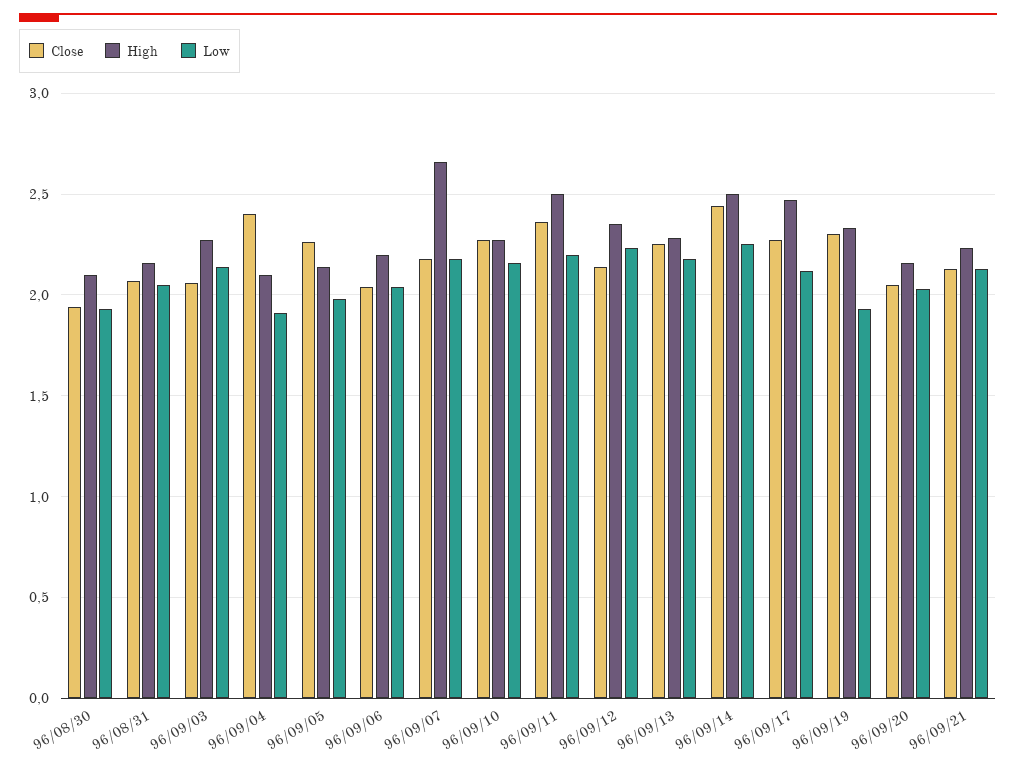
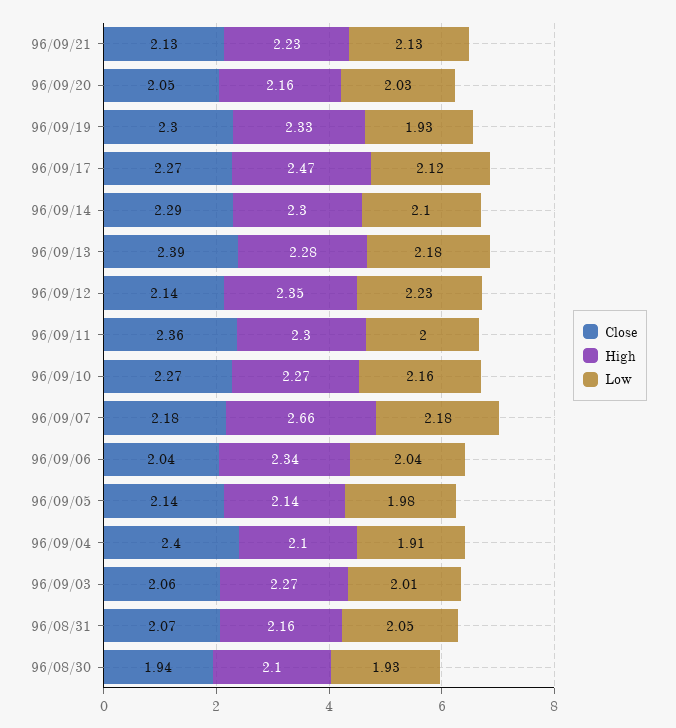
  {
    "Close": {
      "96/08/30": 1.94,
      "96/08/31": 2.07,
      "96/09/03": 2.06,
      "96/09/04": 2.4,
-     "96/09/05": 2.25,
+     "96/09/05": 2.14,
      "96/09/06": 2.04,
      "96/09/07": 2.18,
      "96/09/10": 2.27,
      "96/09/11": 2.36,
      "96/09/12": 2.14,
-     "96/09/13": 2.25,
+     "96/09/13": 2.39,
-     "96/09/14": 2.45,
+     "96/09/14": 2.29,
      "96/09/17": 2.27,
      "96/09/19": 2.3,
      "96/09/20": 2.05,
      "96/09/21": 2.13
    },
    "High": {
      "96/08/30": 2.1,
      "96/08/31": 2.16,
      "96/09/03": 2.27,
      "96/09/04": 2.1,
      "96/09/05": 2.14,
-     "96/09/06": 2.2,
+     "96/09/06": 2.34,
      "96/09/07": 2.66,
      "96/09/10": 2.27,
-     "96/09/11": 2.5,
+     "96/09/11": 2.3,
      "96/09/12": 2.35,
      "96/09/13": 2.28,
-     "96/09/14": 2.5,
+     "96/09/14": 2.3,
      "96/09/17": 2.47,
      "96/09/19": 2.33,
      "96/09/20": 2.16,
      "96/09/21": 2.23
    },
    "Low": {
      "96/08/30": 1.93,
      "96/08/31": 2.05,
-     "96/09/03": 2.15,
+     "96/09/03": 2.01,
      "96/09/04": 1.91,
      "96/09/05": 1.98,
      "96/09/06": 2.04,
      "96/09/07": 2.18,
      "96/09/10": 2.16,
-     "96/09/11": 2.2,
+     "96/09/11": 2,
      "96/09/12": 2.23,
      "96/09/13": 2.18,
-     "96/09/14": 2.25,
+     "96/09/14": 2.1,
      "96/09/17": 2.12,
      "96/09/19": 1.93,
      "96/09/20": 2.03,
      "96/09/21": 2.13
    }
  }

